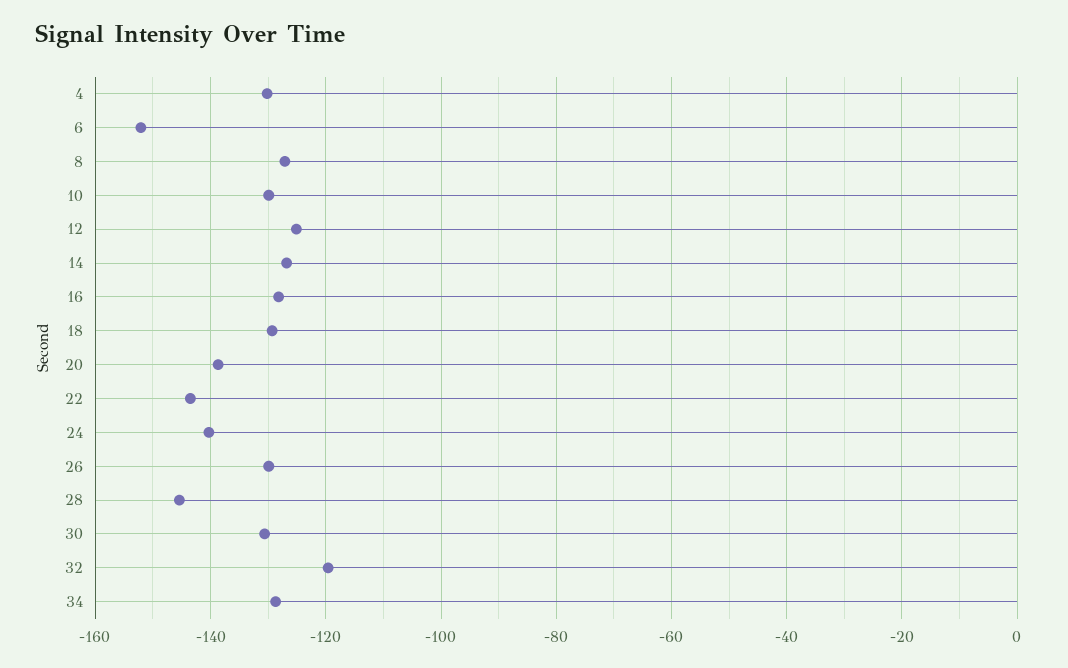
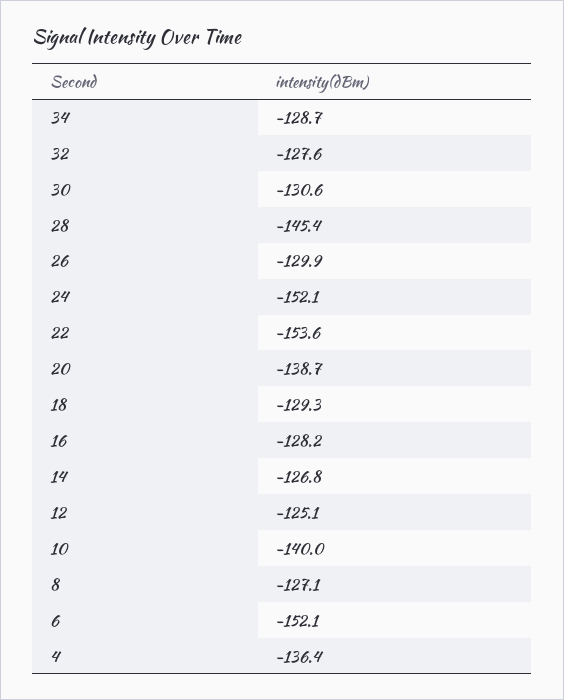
  {
-   "4": -130,
+   "4": -136.4,
    "6": -152.1,
    "8": -127.1,
-   "10": -130,
+   "10": -140,
    "12": -125.1,
    "14": -126.8,
    "16": -128.2,
    "18": -129.3,
    "20": -138.7,
-   "22": -144,
+   "22": -153.6,
-   "24": -140,
+   "24": -152.1,
    "26": -129.9,
    "28": -145.4,
    "30": -130.6,
-   "32": -120,
+   "32": -127.6,
    "34": -128.7
  }

